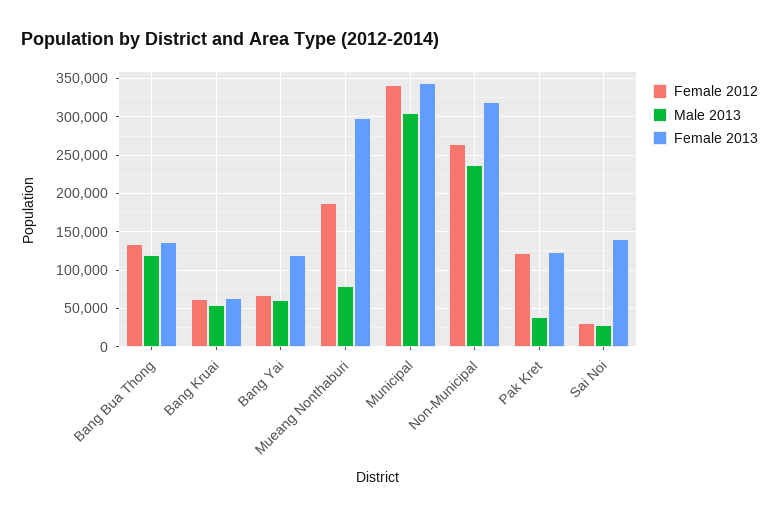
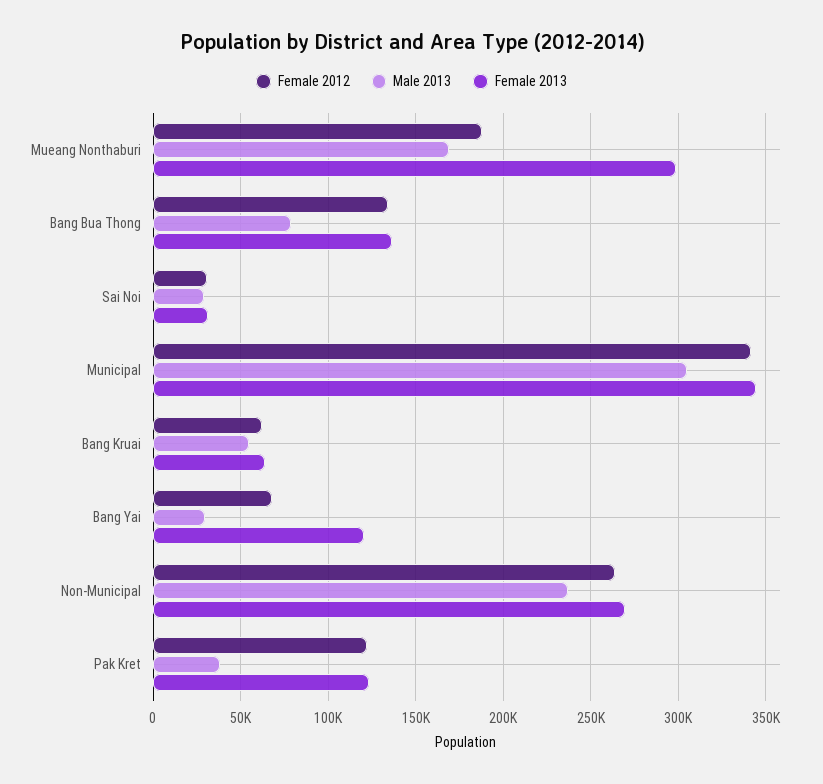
  {
    "Female 2012": {
      "Bang Bua Thong": 135000,
      "Bang Kruai": 60000,
      "Bang Yai": 70000,
      "Mueang Nonthaburi": 190000,
      "Municipal": 340000,
      "Non-Municipal": 265000,
      "Pak Kret": 120000,
      "Sai Noi": 30000
    },
    "Male 2013": {
-     "Bang Bua Thong": 120000,
+     "Bang Bua Thong": 80000,
      "Bang Kruai": 55000,
-     "Bang Yai": 60000,
+     "Bang Yai": 30000,
-     "Mueang Nonthaburi": 80000,
+     "Mueang Nonthaburi": 170000,
      "Municipal": 305000,
      "Non-Municipal": 235000,
      "Pak Kret": 40000,
      "Sai Noi": 30000
    },
    "Female 2013": {
      "Bang Bua Thong": 135000,
      "Bang Kruai": 65000,
      "Bang Yai": 120000,
      "Mueang Nonthaburi": 300000,
      "Municipal": 345000,
-     "Non-Municipal": 320000,
+     "Non-Municipal": 270000,
      "Pak Kret": 125000,
-     "Sai Noi": 140000
+     "Sai Noi": 30000
    }
  }

